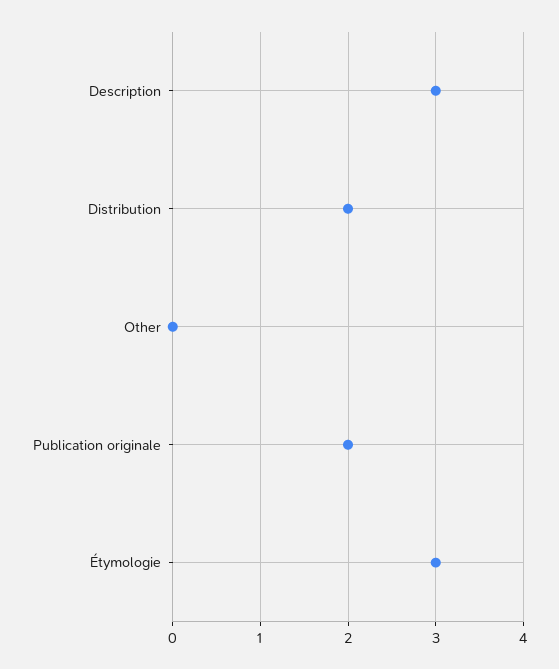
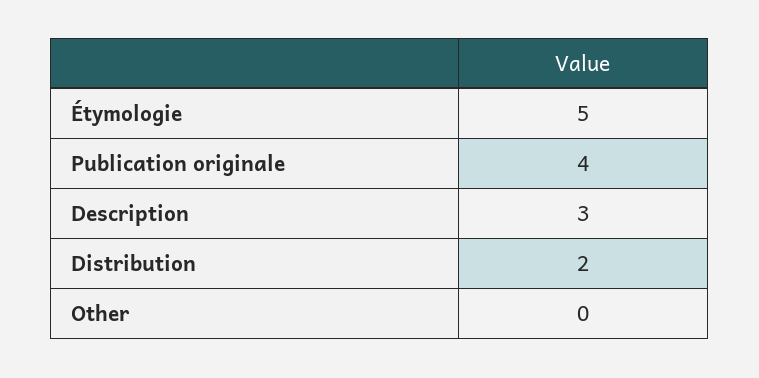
  {
    "Description": 3,
    "Distribution": 2,
    "Other": 0,
-   "Publication originale": 2,
+   "Publication originale": 4,
-   "Étymologie": 3
+   "Étymologie": 5
  }

